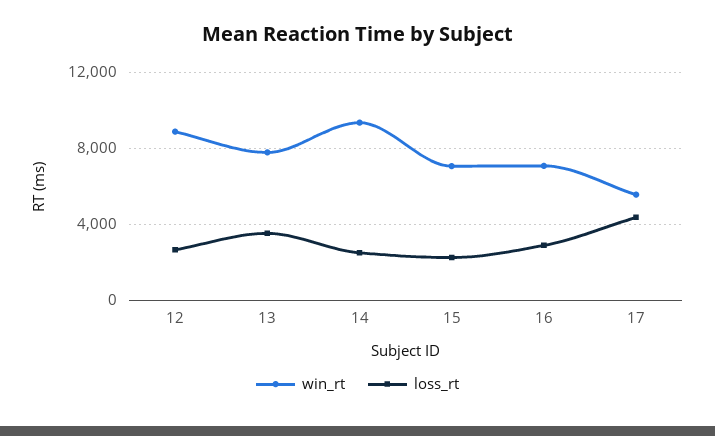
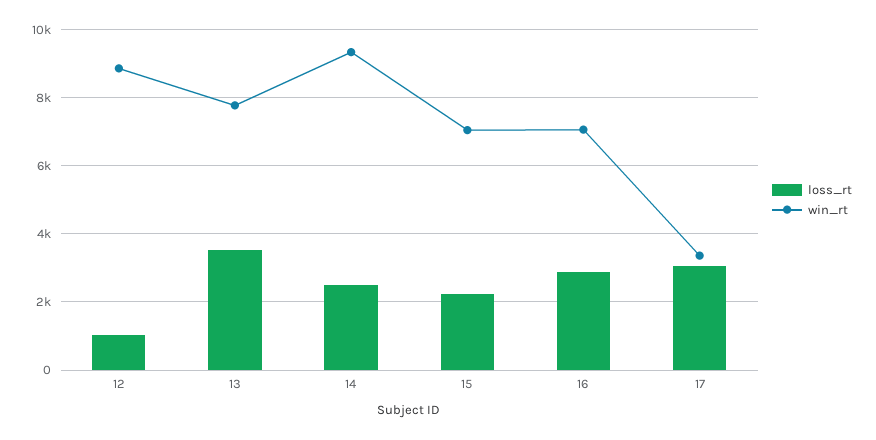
  {
    "win_rt": {
      "12": 8800,
      "13": 7800,
      "14": 9400,
      "15": 7000,
      "16": 7000,
-     "17": 5500
+     "17": 3400
    },
    "loss_rt": {
-     "12": 2500,
+     "12": 1000,
      "13": 3600,
      "14": 2400,
      "15": 2200,
      "16": 2800,
-     "17": 4500
+     "17": 3000
    }
  }

